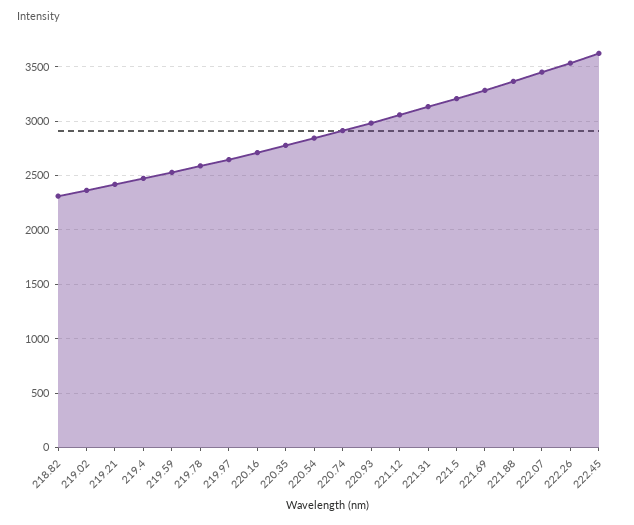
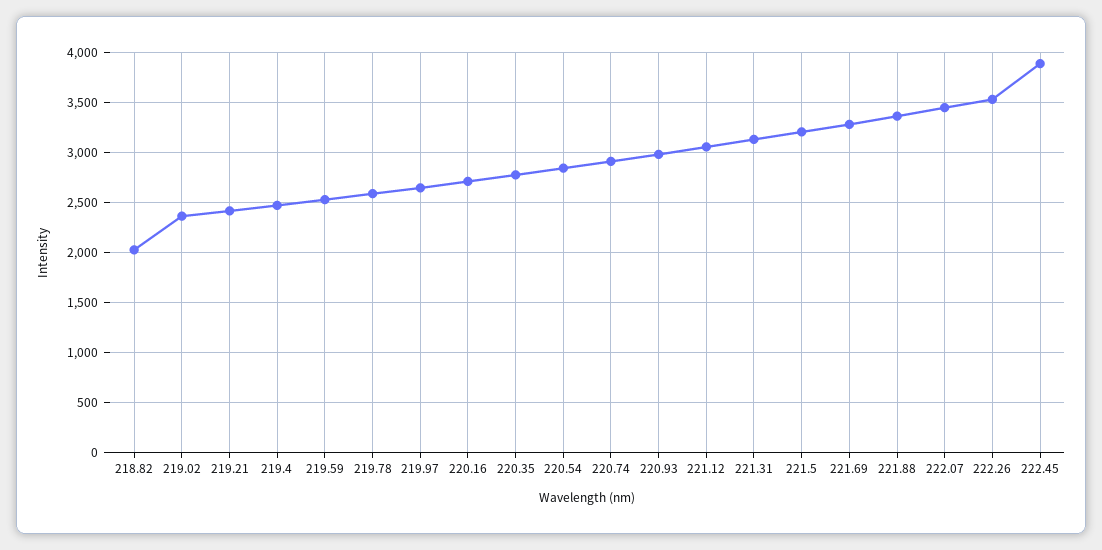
  {
-   "218.82": 2300,
+   "218.82": 2000,
    "219.02": 2400,
    "219.21": 2400,
    "219.4": 2500,
    "219.59": 2500,
    "219.78": 2600,
    "219.97": 2600,
    "220.16": 2700,
    "220.35": 2800,
    "220.54": 2800,
    "220.74": 2900,
    "220.93": 3000,
    "221.12": 3100,
    "221.31": 3100,
    "221.5": 3200,
    "221.69": 3300,
    "221.88": 3400,
    "222.07": 3500,
    "222.26": 3500,
-   "222.45": 3600
+   "222.45": 3900
  }

